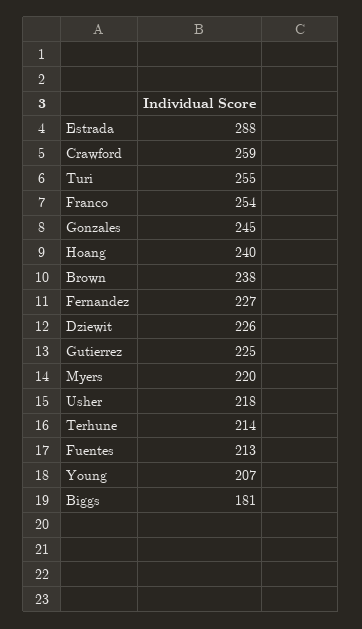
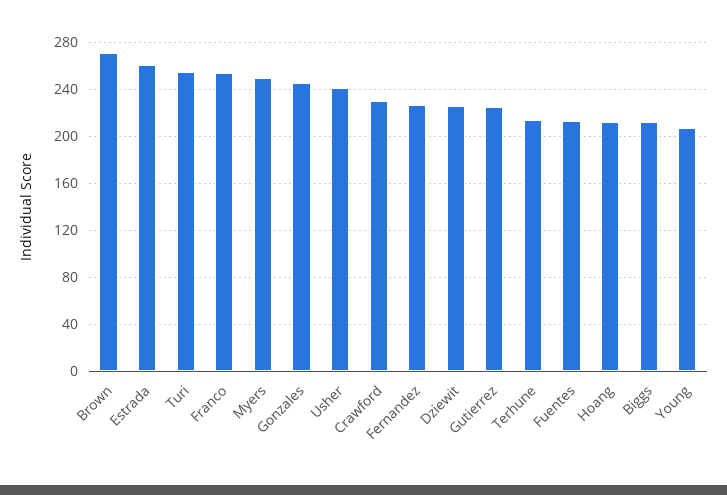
  {
-   "Estrada": 288,
+   "Estrada": 260,
-   "Crawford": 259,
+   "Crawford": 230,
    "Turi": 255,
    "Franco": 254,
    "Gonzales": 245,
-   "Hoang": 240,
+   "Hoang": 210,
-   "Brown": 238,
+   "Brown": 270,
    "Fernandez": 227,
    "Dziewit": 226,
    "Gutierrez": 225,
-   "Myers": 220,
+   "Myers": 250,
-   "Usher": 218,
+   "Usher": 240,
    "Terhune": 214,
    "Fuentes": 213,
    "Young": 207,
-   "Biggs": 181
+   "Biggs": 210
  }

